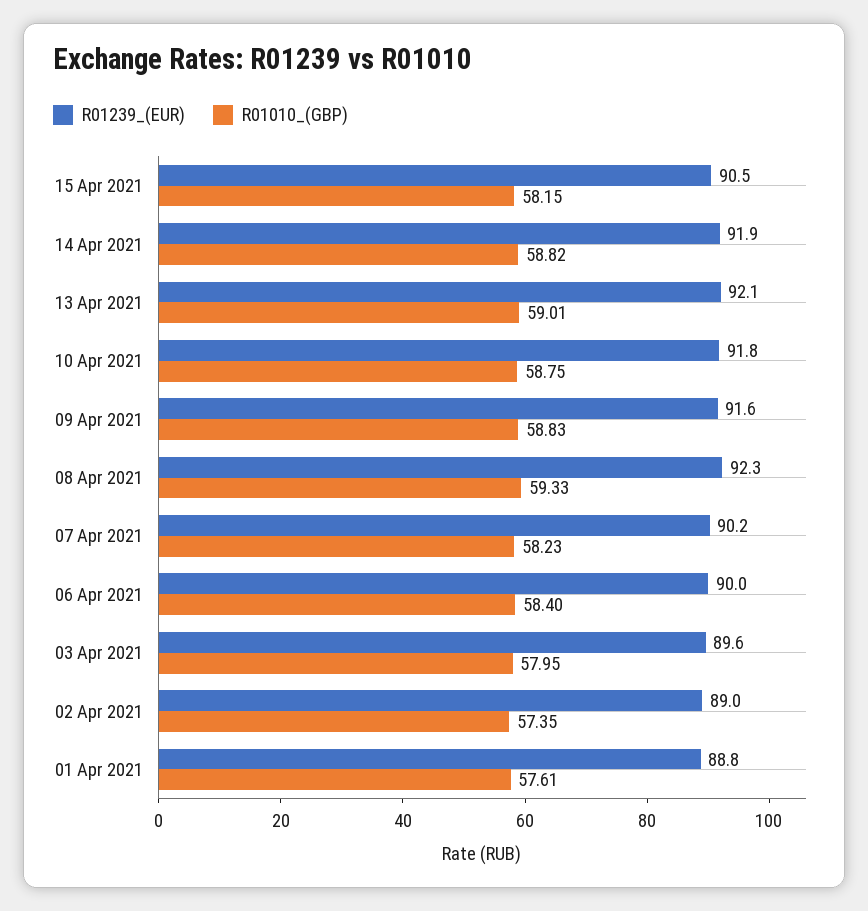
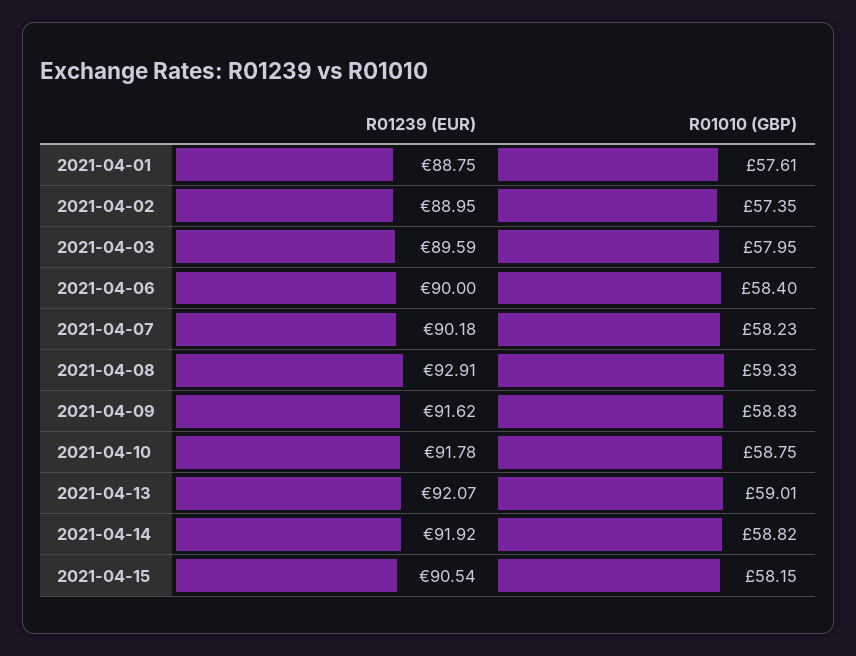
  {
    "R01239_(EUR)": {
      "15 Apr 2021": 90.54,
      "14 Apr 2021": 91.92,
      "13 Apr 2021": 92.07,
      "10 Apr 2021": 91.78,
      "09 Apr 2021": 91.62,
-     "08 Apr 2021": 92.3,
+     "08 Apr 2021": 92.91,
      "07 Apr 2021": 90.18,
      "06 Apr 2021": 90,
      "03 Apr 2021": 89.59,
      "02 Apr 2021": 88.95,
      "01 Apr 2021": 88.75
    },
    "R01010_(GBP)": {
      "15 Apr 2021": 58.15,
      "14 Apr 2021": 58.82,
      "13 Apr 2021": 59.01,
      "10 Apr 2021": 58.75,
      "09 Apr 2021": 58.83,
      "08 Apr 2021": 59.33,
      "07 Apr 2021": 58.23,
      "06 Apr 2021": 58.4,
      "03 Apr 2021": 57.95,
      "02 Apr 2021": 57.35,
      "01 Apr 2021": 57.61
    }
  }

